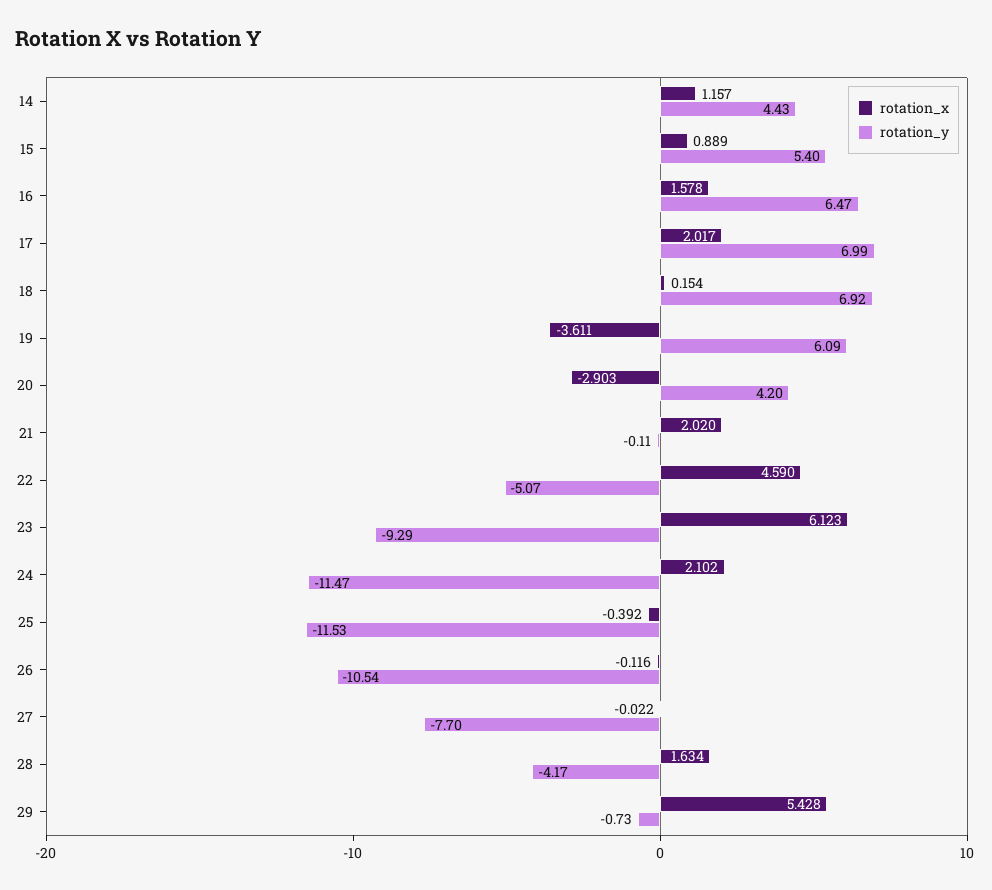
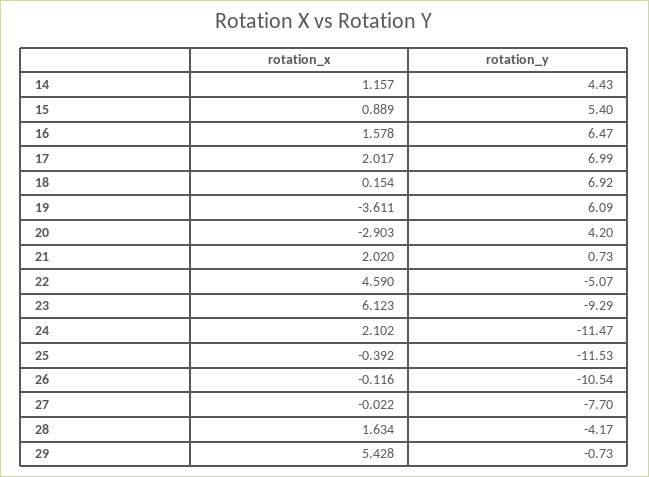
  {
    "rotation_x": {
      "14": 1.157,
      "15": 0.889,
      "16": 1.578,
      "17": 2.017,
      "18": 0.154,
      "19": -3.611,
      "20": -2.903,
      "21": 2.02,
      "22": 4.59,
      "23": 6.123,
      "24": 2.102,
      "25": -0.392,
      "26": -0.116,
      "27": -0.022,
      "28": 1.634,
      "29": 5.428
    },
    "rotation_y": {
      "14": 4.43,
      "15": 5.4,
      "16": 6.47,
      "17": 6.99,
      "18": 6.92,
      "19": 6.09,
      "20": 4.2,
-     "21": -0.11,
+     "21": 0.73,
      "22": -5.07,
      "23": -9.29,
      "24": -11.47,
      "25": -11.53,
      "26": -10.54,
      "27": -7.7,
      "28": -4.17,
      "29": -0.73
    }
  }

